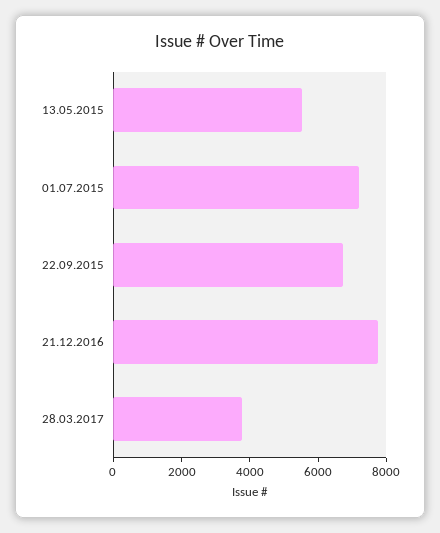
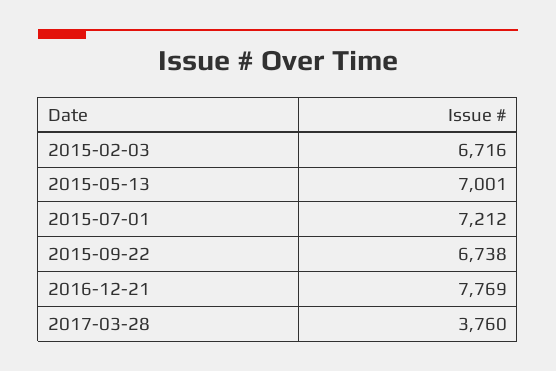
  {
-   "13.05.2015": 5500,
+   "13.05.2015": 7001,
    "01.07.2015": 7212,
    "22.09.2015": 6738,
    "21.12.2016": 7769,
-   "28.03.2017": 3760
+   "28.03.2017": 3760,
+   "2015-02-03": 6716
  }

